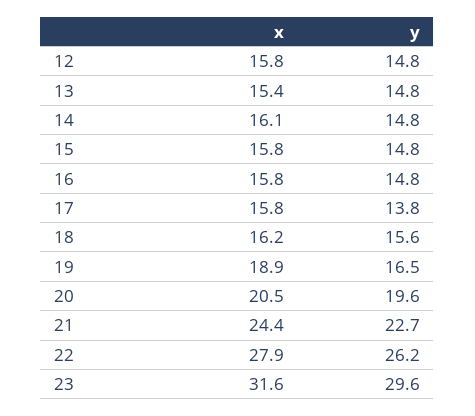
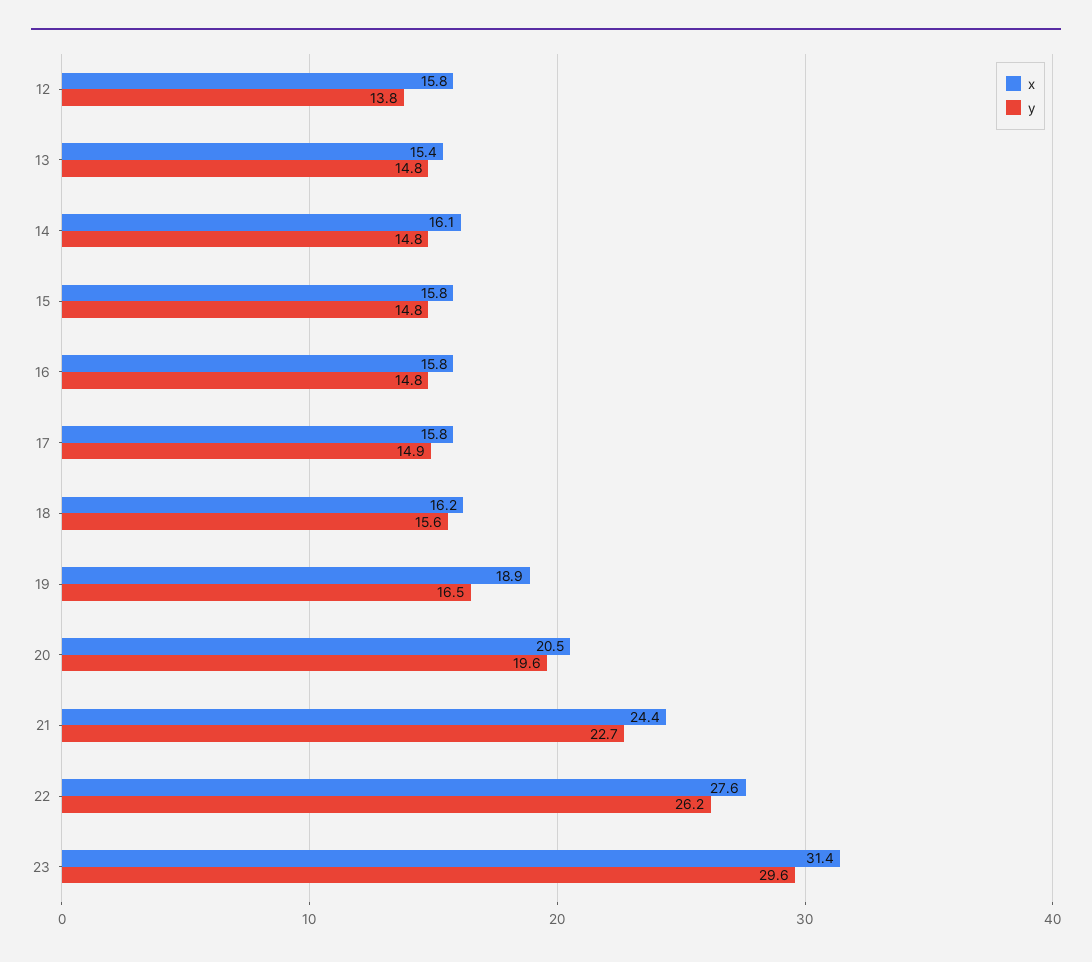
  {
    "x": {
      "12": 15.8,
      "13": 15.4,
      "14": 16.1,
      "15": 15.8,
      "16": 15.8,
      "17": 15.8,
      "18": 16.2,
      "19": 18.9,
      "20": 20.5,
      "21": 24.4,
-     "22": 27.9,
+     "22": 27.6,
-     "23": 31.6
+     "23": 31.4
    },
    "y": {
-     "12": 14.8,
+     "12": 13.8,
      "13": 14.8,
      "14": 14.8,
      "15": 14.8,
      "16": 14.8,
-     "17": 13.8,
+     "17": 14.9,
      "18": 15.6,
      "19": 16.5,
      "20": 19.6,
      "21": 22.7,
      "22": 26.2,
      "23": 29.6
    }
  }

